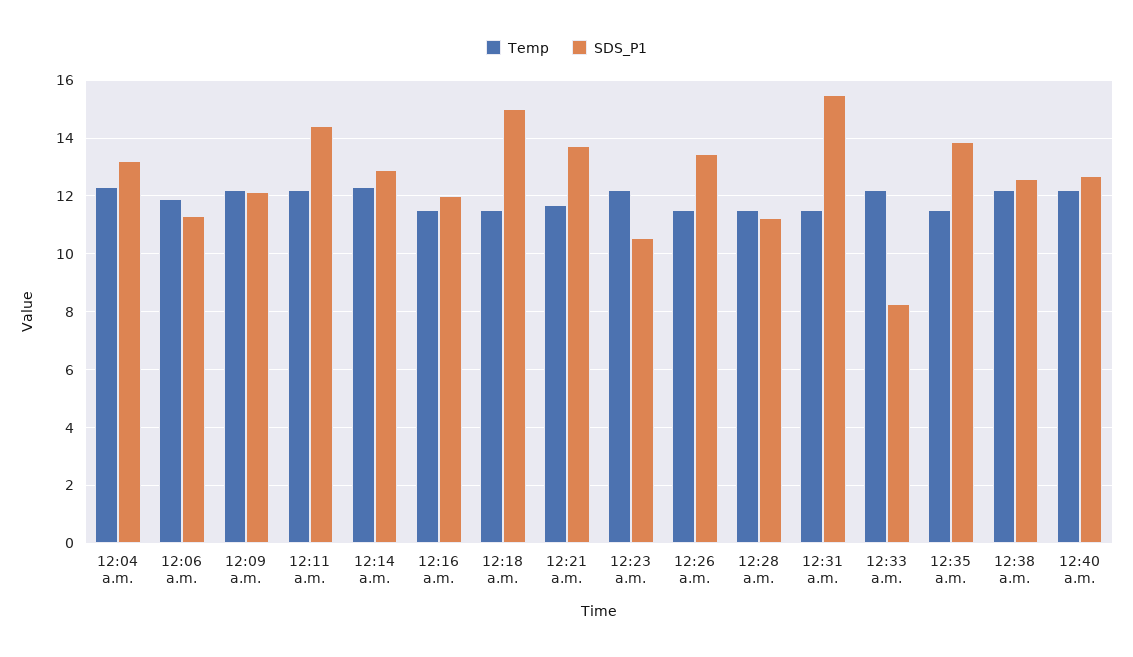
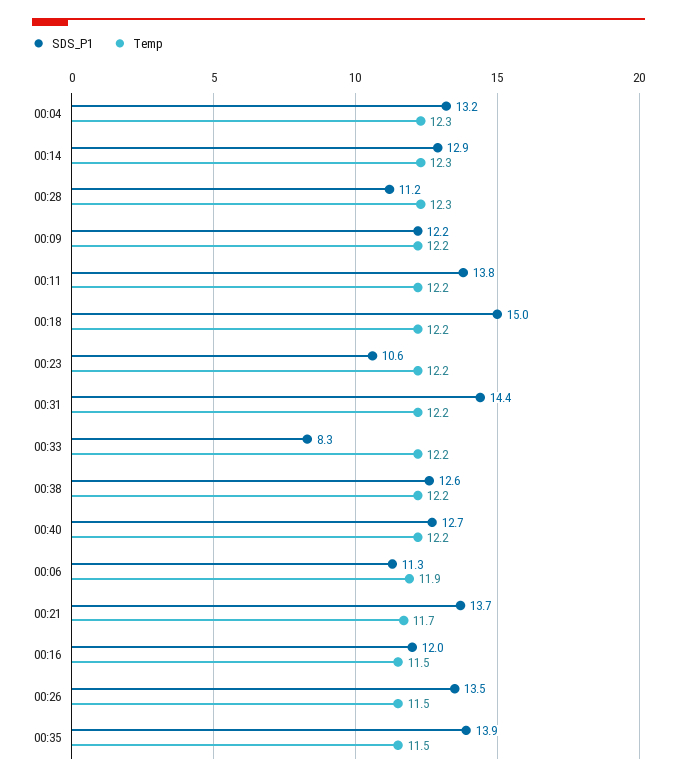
  {
    "Temp": {
      "12:04 a.m.": 12.3,
      "12:06 a.m.": 11.9,
      "12:09 a.m.": 12.2,
      "12:11 a.m.": 12.2,
      "12:14 a.m.": 12.3,
      "12:16 a.m.": 11.5,
-     "12:18 a.m.": 11.5,
+     "12:18 a.m.": 12.2,
      "12:21 a.m.": 11.7,
      "12:23 a.m.": 12.2,
      "12:26 a.m.": 11.5,
-     "12:28 a.m.": 11.5,
+     "12:28 a.m.": 12.3,
-     "12:31 a.m.": 11.5,
+     "12:31 a.m.": 12.2,
      "12:33 a.m.": 12.2,
      "12:35 a.m.": 11.5,
      "12:38 a.m.": 12.2,
      "12:40 a.m.": 12.2
    },
    "SDS_P1": {
      "12:04 a.m.": 13.2,
      "12:06 a.m.": 11.3,
      "12:09 a.m.": 12.2,
-     "12:11 a.m.": 14.5,
+     "12:11 a.m.": 13.8,
      "12:14 a.m.": 12.9,
      "12:16 a.m.": 12,
      "12:18 a.m.": 15,
      "12:21 a.m.": 13.7,
      "12:23 a.m.": 10.6,
      "12:26 a.m.": 13.5,
      "12:28 a.m.": 11.2,
-     "12:31 a.m.": 15.5,
+     "12:31 a.m.": 14.4,
      "12:33 a.m.": 8.3,
      "12:35 a.m.": 13.9,
      "12:38 a.m.": 12.6,
      "12:40 a.m.": 12.7
    }
  }

